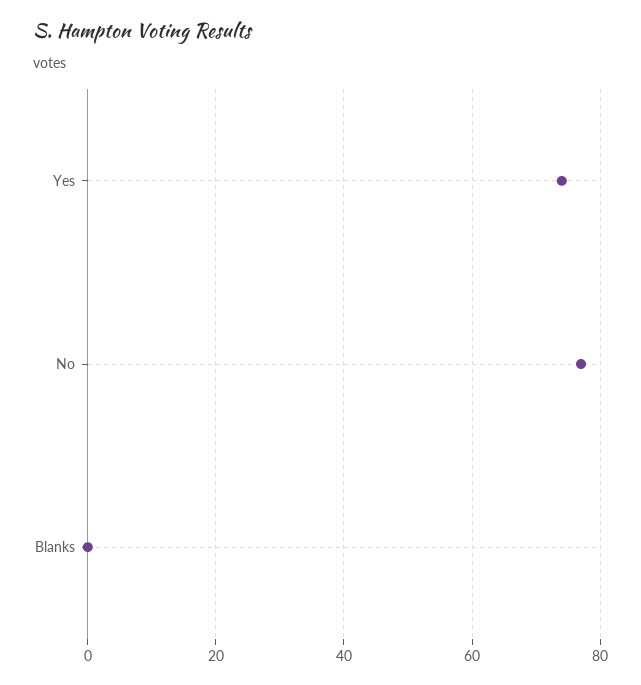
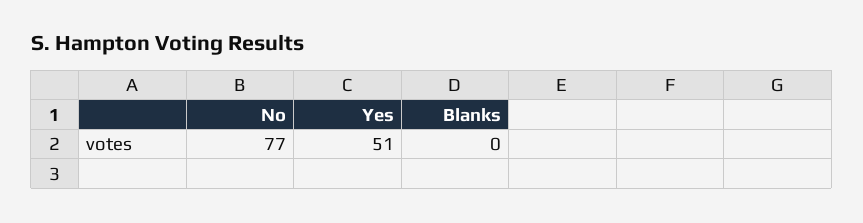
  {
-   "Yes": 75,
+   "Yes": 51,
    "No": 77,
    "Blanks": 0
  }

